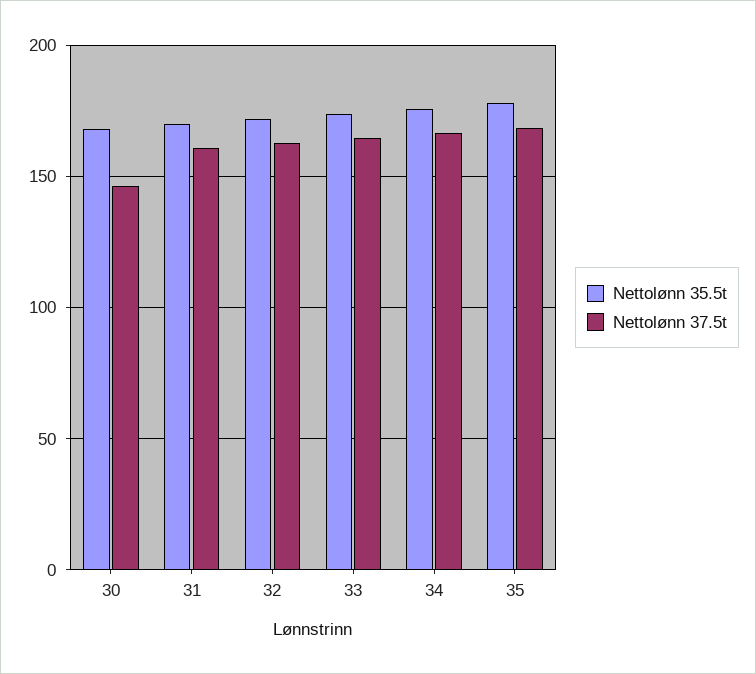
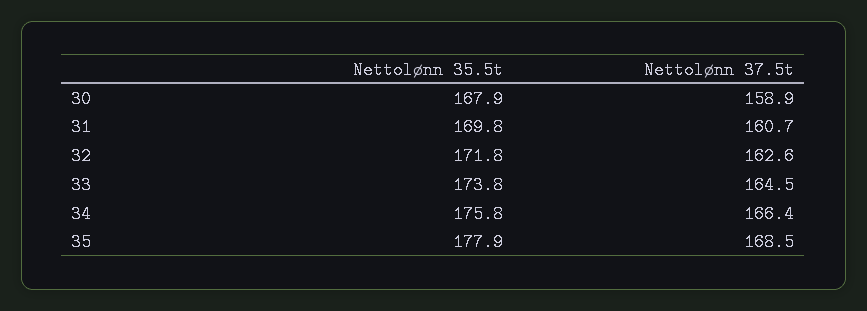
  {
    "Nettolønn 35.5t": {
      "30": 167.9,
      "31": 169.8,
      "32": 171.8,
      "33": 173.8,
      "34": 175.8,
      "35": 177.9
    },
    "Nettolønn 37.5t": {
-     "30": 145,
+     "30": 158.9,
      "31": 160.7,
      "32": 162.6,
      "33": 164.5,
      "34": 166.4,
      "35": 168.5
    }
  }

